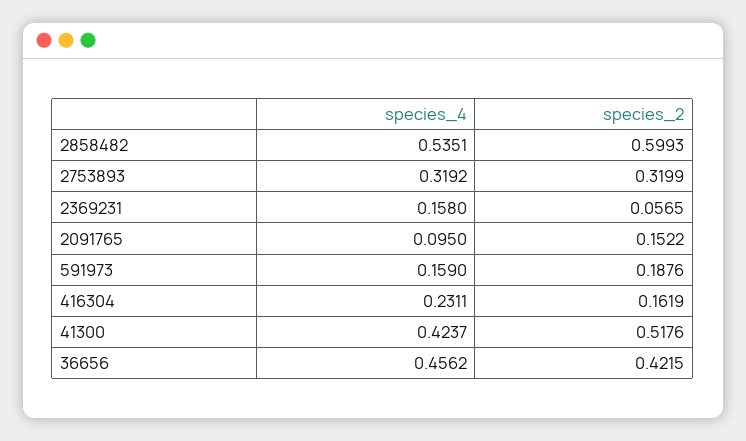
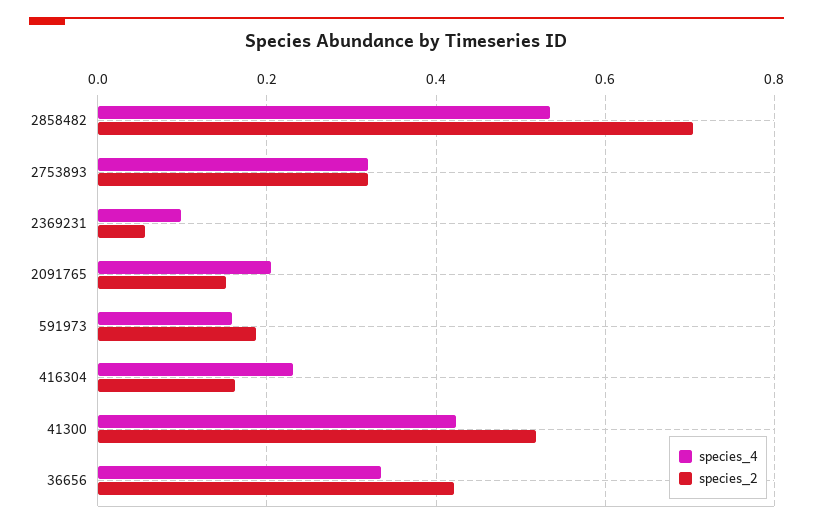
  {
    "species_4": {
      "2858482": 0.5351,
      "2753893": 0.3192,
-     "2369231": 0.158,
+     "2369231": 0.1,
-     "2091765": 0.095,
+     "2091765": 0.2,
      "591973": 0.159,
      "416304": 0.2311,
      "41300": 0.4237,
-     "36656": 0.4562
+     "36656": 0.34
    },
    "species_2": {
-     "2858482": 0.5993,
+     "2858482": 0.7,
      "2753893": 0.3199,
      "2369231": 0.0565,
      "2091765": 0.1522,
      "591973": 0.1876,
      "416304": 0.1619,
      "41300": 0.5176,
      "36656": 0.4215
    }
  }

